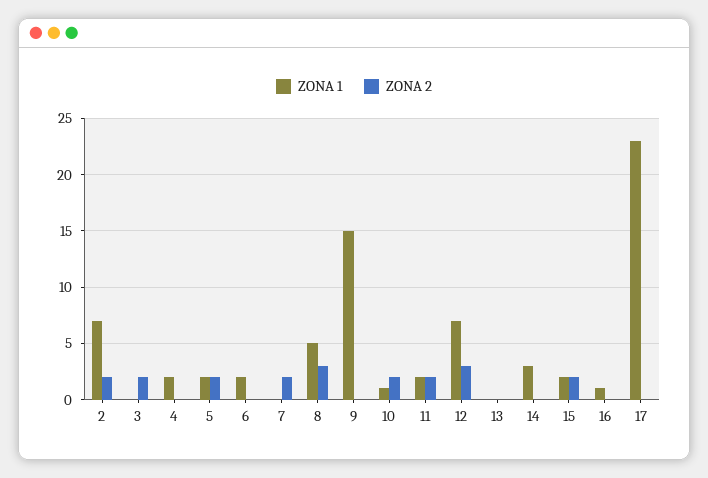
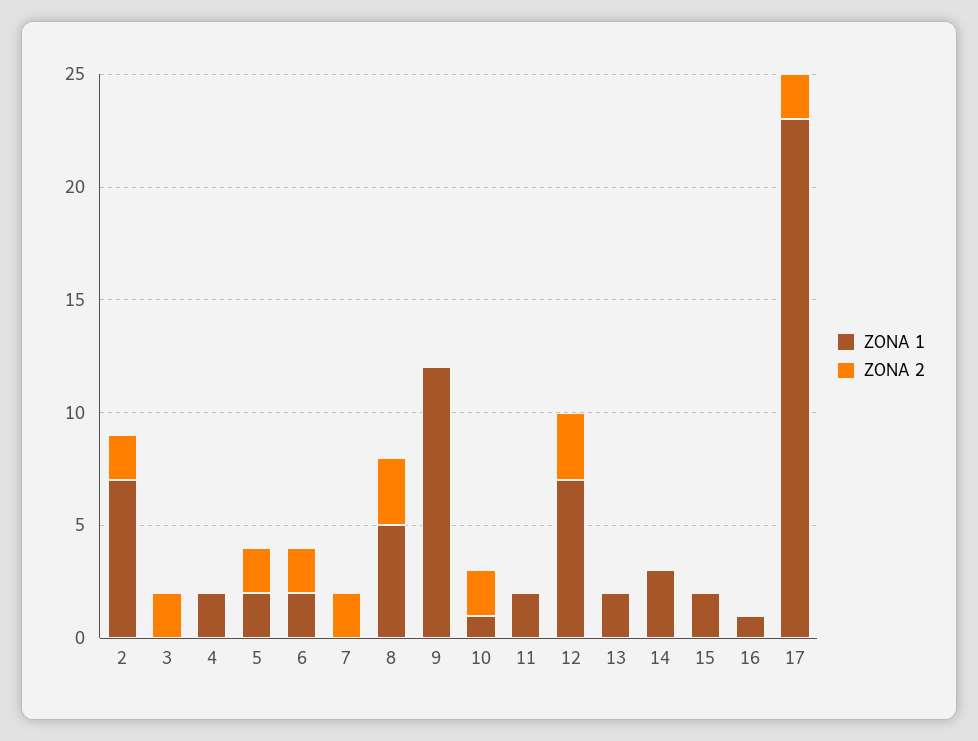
  {
    "ZONA 1": {
      "2": 7,
      "3": 0,
      "4": 2,
      "5": 2,
      "6": 2,
      "7": 0,
      "8": 5,
-     "9": 15,
+     "9": 12,
      "10": 1,
      "11": 2,
      "12": 7,
-     "13": 0,
+     "13": 2,
      "14": 3,
      "15": 2,
      "16": 1,
      "17": 23
    },
    "ZONA 2": {
      "2": 2,
      "3": 2,
      "4": 0,
      "5": 2,
-     "6": 0,
+     "6": 2,
      "7": 2,
      "8": 3,
      "9": 0,
      "10": 2,
-     "11": 2,
+     "11": 0,
      "12": 3,
      "13": 0,
      "14": 0,
-     "15": 2,
+     "15": 0,
      "16": 0,
-     "17": 0
+     "17": 2
    }
  }

